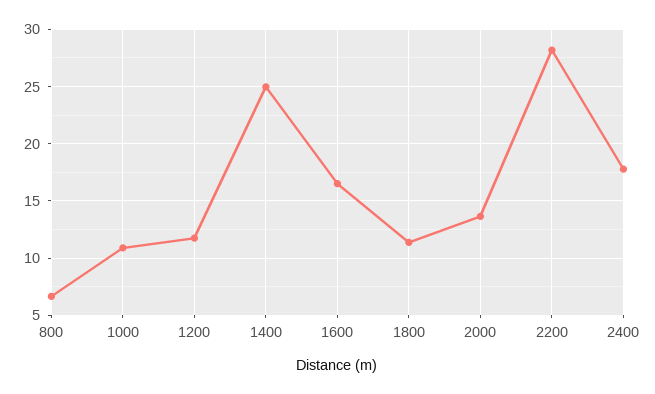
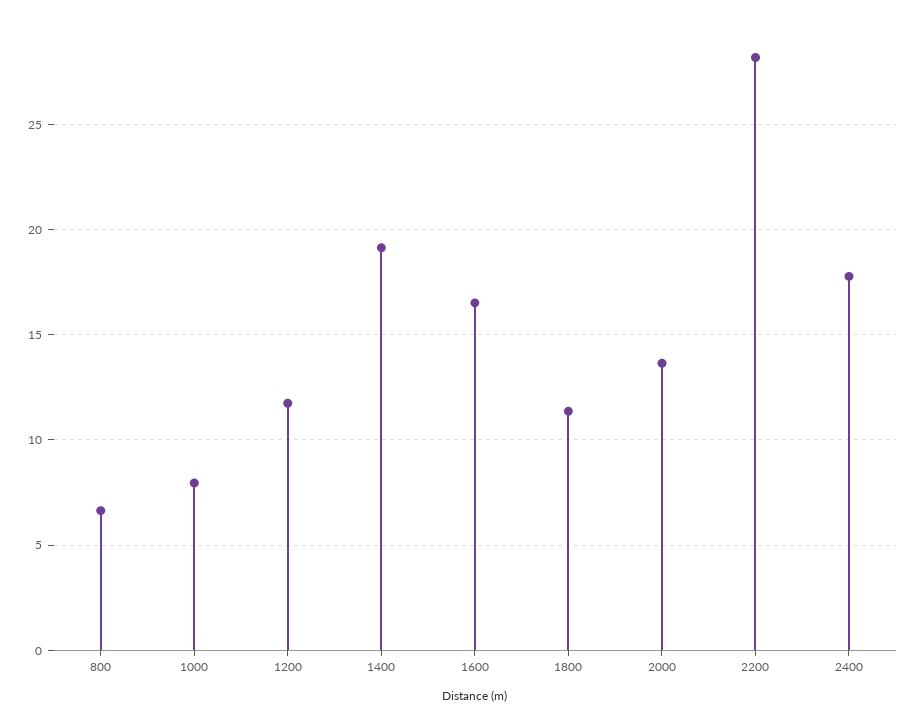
  {
    "800": 6.5,
-   "1000": 11,
+   "1000": 8,
    "1200": 12,
-   "1400": 25,
+   "1400": 19,
    "1600": 16.5,
    "1800": 11.5,
    "2000": 13.5,
    "2200": 28,
    "2400": 18
  }

